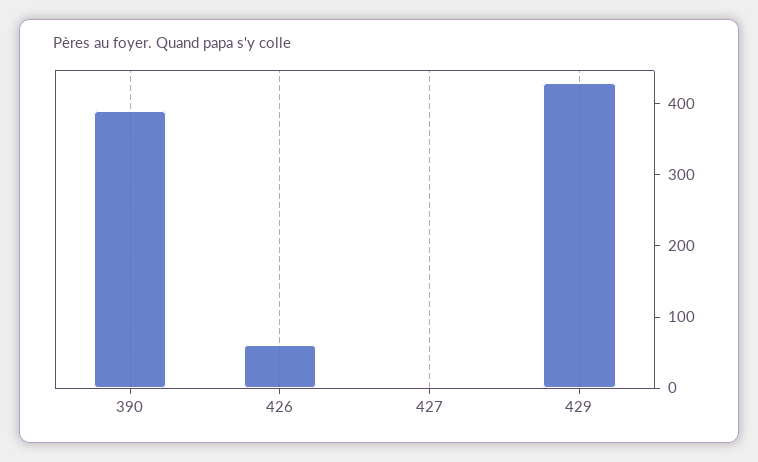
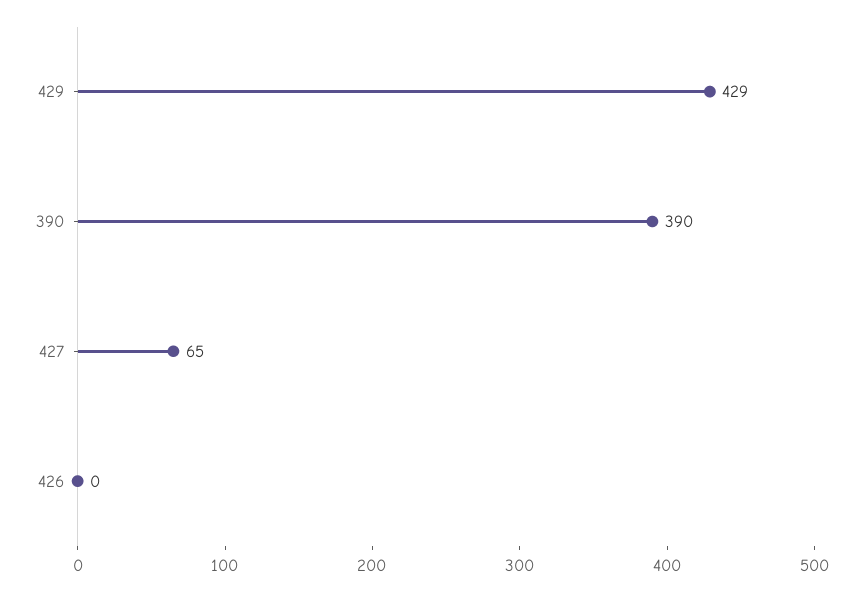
  {
    "390": 390,
-   "426": 60,
+   "426": 0,
-   "427": 0,
+   "427": 65,
    "429": 429
  }

